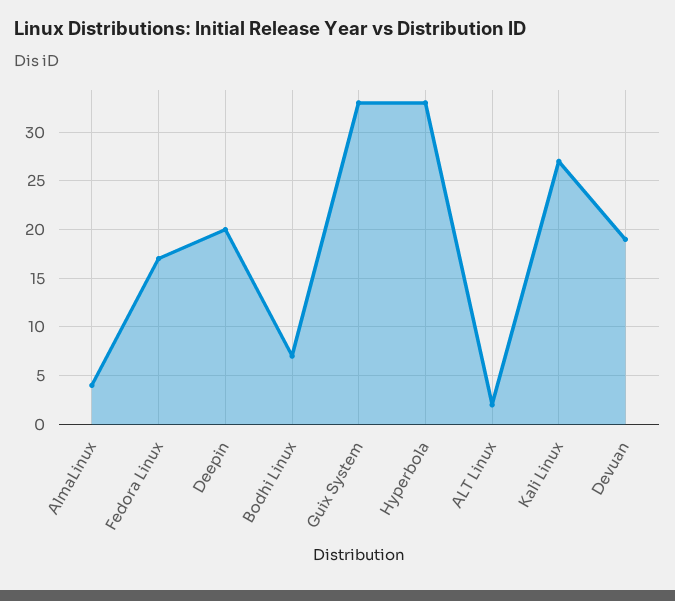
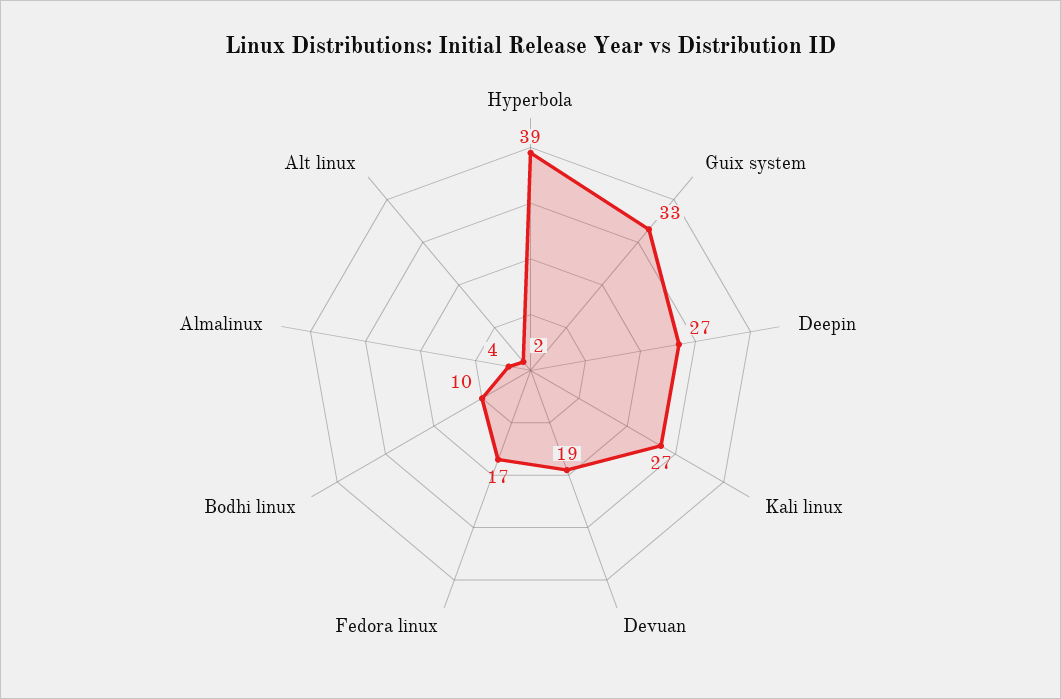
  {
    "AlmaLinux": 4,
    "Fedora Linux": 17,
-   "Deepin": 20,
+   "Deepin": 27,
-   "Bodhi Linux": 7,
+   "Bodhi Linux": 10,
    "Guix System": 33,
-   "Hyperbola": 33,
+   "Hyperbola": 39,
    "ALT Linux": 2,
    "Kali Linux": 27,
    "Devuan": 19
  }

